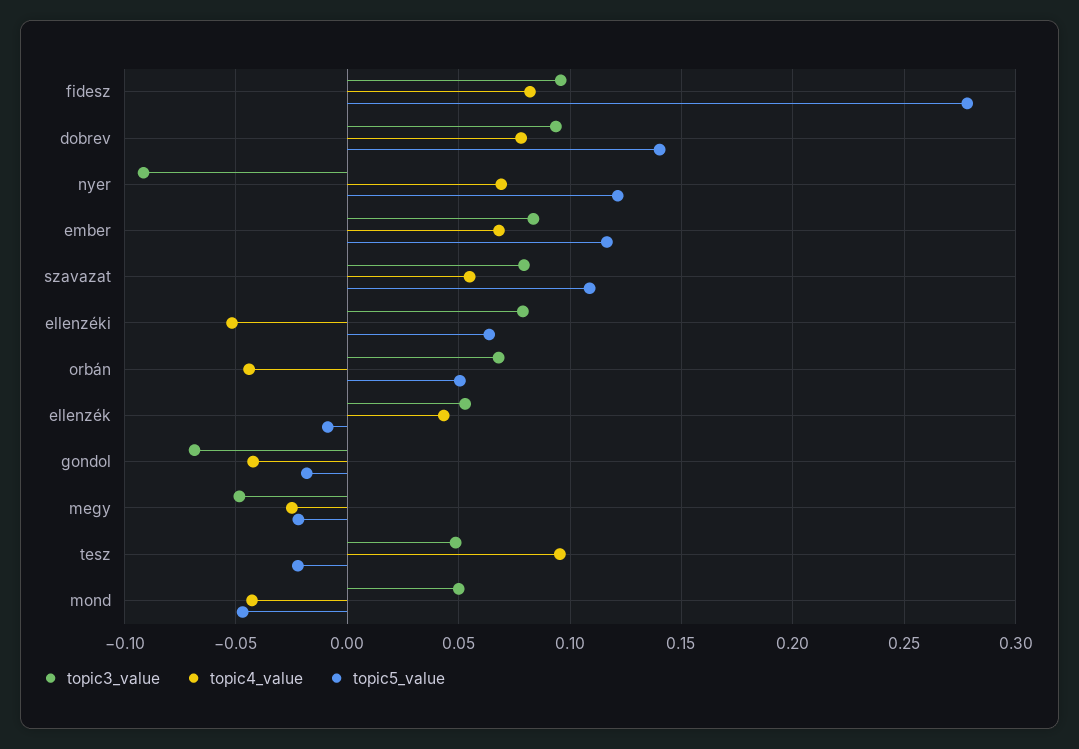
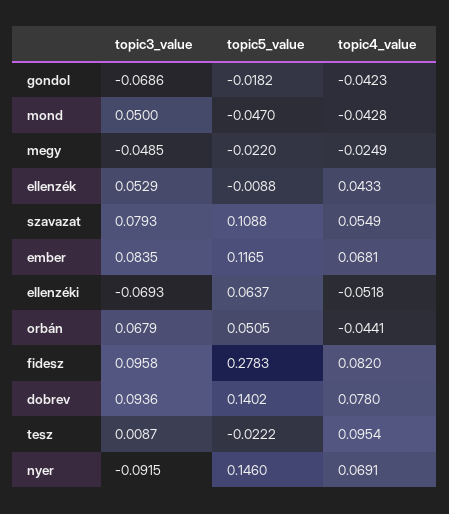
  {
    "topic3_value": {
      "fidesz": 0.0958,
      "dobrev": 0.0936,
      "nyer": -0.0915,
      "ember": 0.0835,
      "szavazat": 0.0793,
-     "ellenzéki": 0.08,
+     "ellenzéki": -0.0693,
      "orbán": 0.0679,
      "ellenzék": 0.0529,
      "gondol": -0.0686,
      "megy": -0.0485,
-     "tesz": 0.05,
+     "tesz": 0.0087,
      "mond": 0.05
    },
    "topic4_value": {
      "fidesz": 0.082,
      "dobrev": 0.078,
      "nyer": 0.0691,
      "ember": 0.0681,
      "szavazat": 0.0549,
      "ellenzéki": -0.0518,
      "orbán": -0.0441,
      "ellenzék": 0.0433,
      "gondol": -0.0423,
      "megy": -0.0249,
      "tesz": 0.0954,
      "mond": -0.0428
    },
    "topic5_value": {
      "fidesz": 0.2783,
      "dobrev": 0.1402,
-     "nyer": 0.12,
+     "nyer": 0.146,
      "ember": 0.1165,
      "szavazat": 0.1088,
      "ellenzéki": 0.0637,
      "orbán": 0.0505,
      "ellenzék": -0.0088,
      "gondol": -0.0182,
      "megy": -0.022,
      "tesz": -0.0222,
      "mond": -0.047
    }
  }

